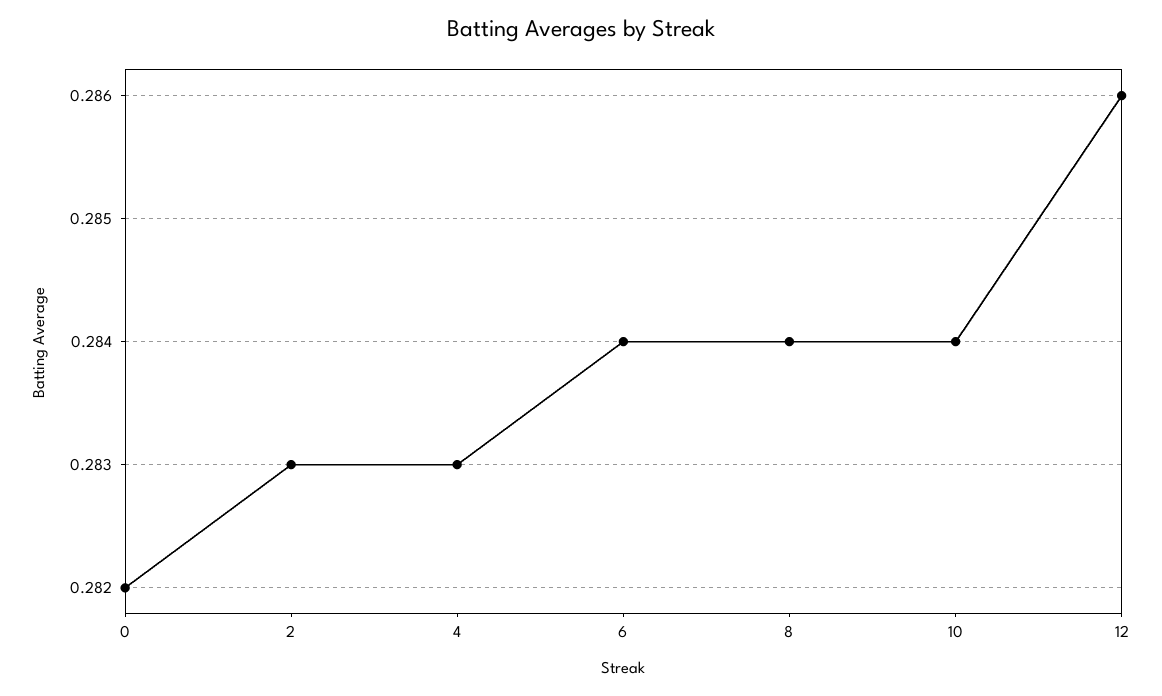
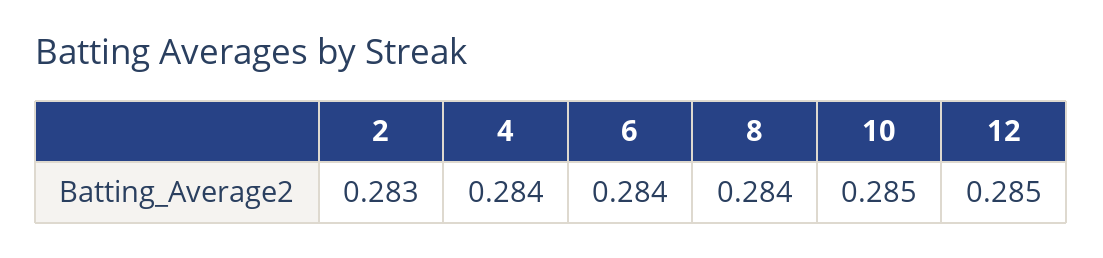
  {
-   "0": 0.282,
    "2": 0.283,
-   "4": 0.283,
+   "4": 0.284,
    "6": 0.284,
    "8": 0.284,
-   "10": 0.284,
+   "10": 0.285,
-   "12": 0.286
+   "12": 0.285
  }

